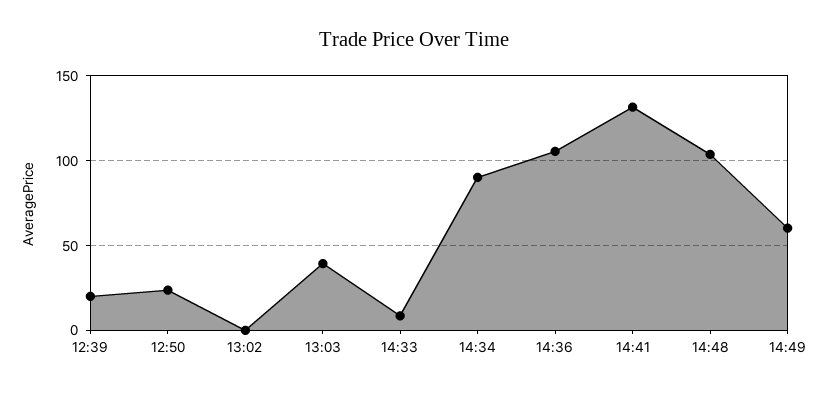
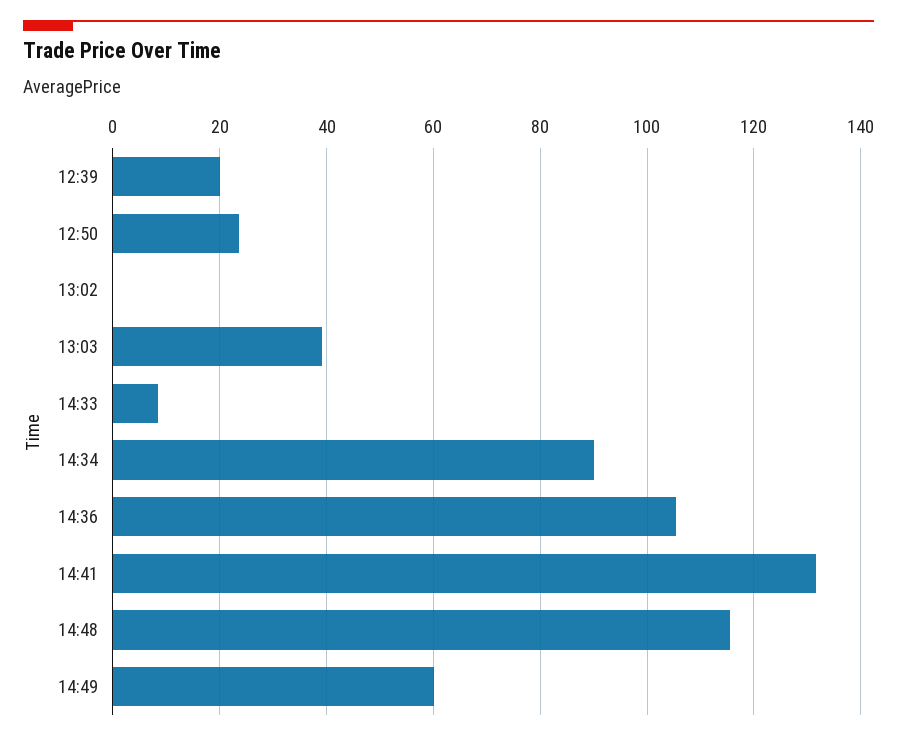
  {
    "12:39": 20,
    "12:50": 24,
    "13:02": 0,
    "13:03": 40,
    "14:33": 8,
    "14:34": 90,
    "14:36": 106,
    "14:41": 132,
-   "14:48": 105,
+   "14:48": 116,
    "14:49": 60
  }

